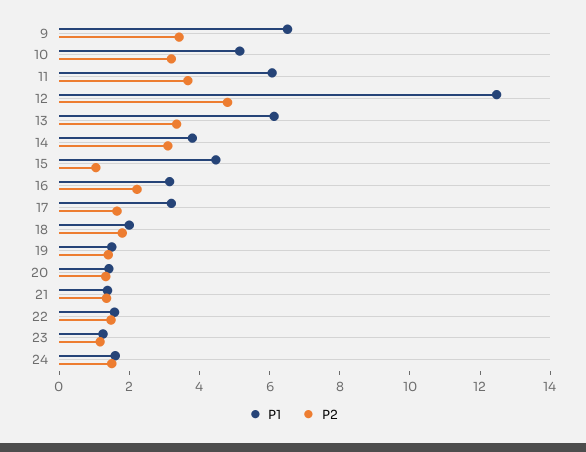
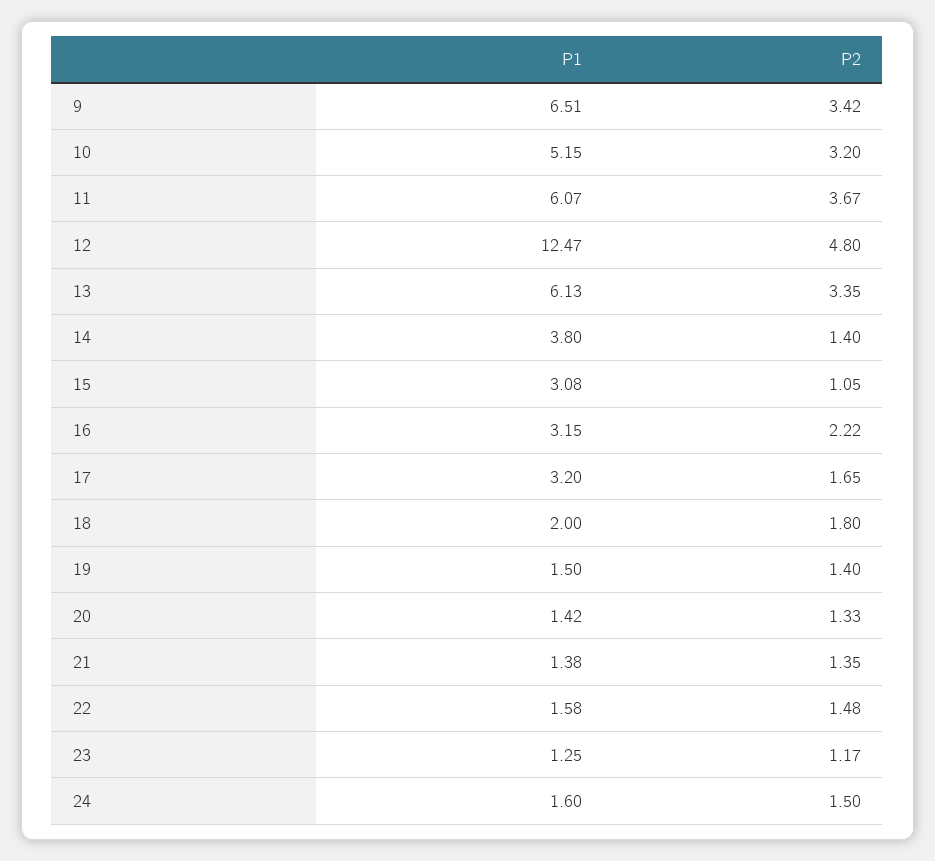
  {
    "P1": {
      "9": 6.51,
      "10": 5.15,
      "11": 6.07,
      "12": 12.47,
      "13": 6.13,
      "14": 3.8,
-     "15": 4.5,
+     "15": 3.08,
      "16": 3.15,
      "17": 3.2,
      "18": 2,
      "19": 1.5,
      "20": 1.42,
      "21": 1.38,
      "22": 1.58,
      "23": 1.25,
      "24": 1.6
    },
    "P2": {
      "9": 3.42,
      "10": 3.2,
      "11": 3.67,
      "12": 4.8,
      "13": 3.35,
-     "14": 3,
+     "14": 1.4,
      "15": 1.05,
      "16": 2.22,
      "17": 1.65,
      "18": 1.8,
      "19": 1.4,
      "20": 1.33,
      "21": 1.35,
      "22": 1.48,
      "23": 1.17,
      "24": 1.5
    }
  }

